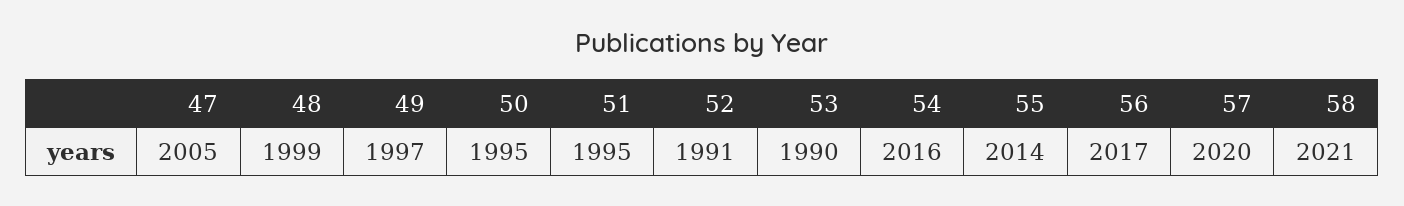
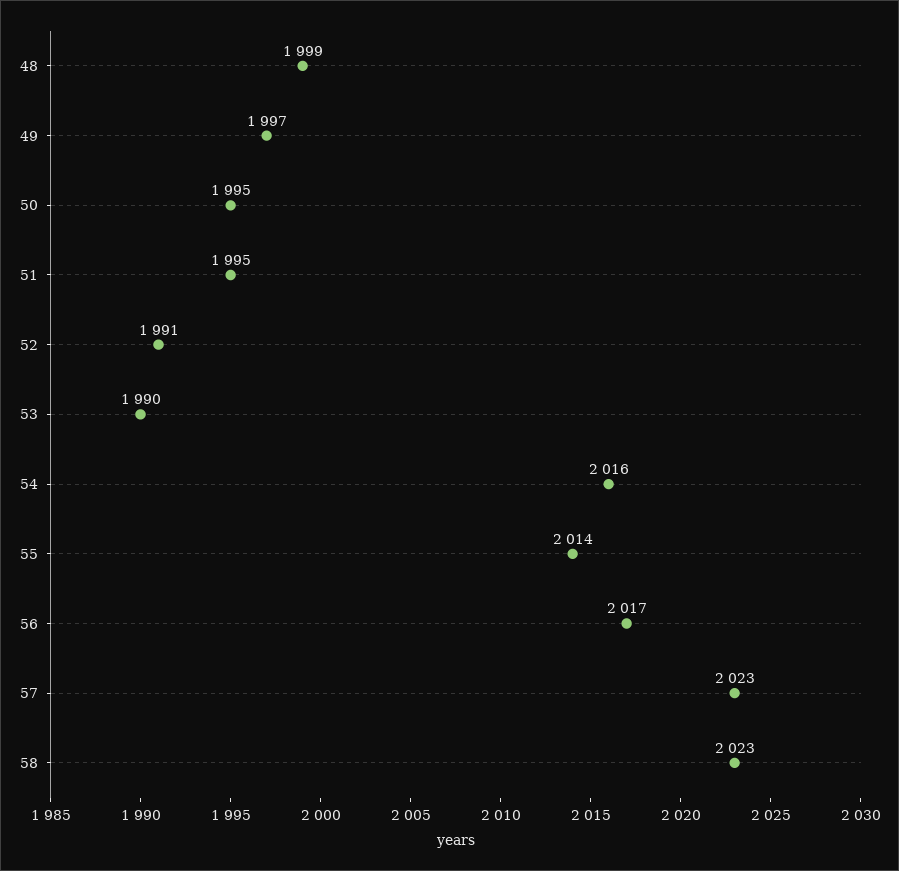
  {
-   "47": 2005,
    "48": 1999,
    "49": 1997,
    "50": 1995,
    "51": 1995,
    "52": 1991,
    "53": 1990,
    "54": 2016,
    "55": 2014,
    "56": 2017,
-   "57": 2020,
+   "57": 2023,
-   "58": 2021
+   "58": 2023
  }

